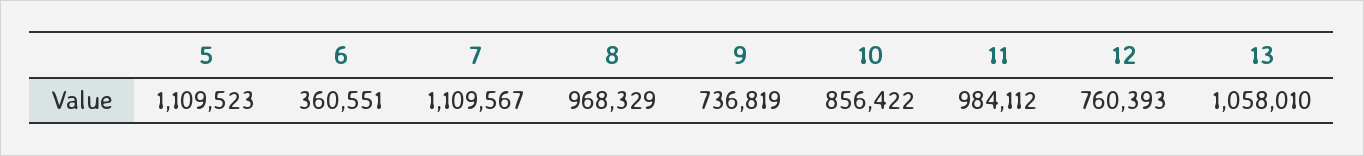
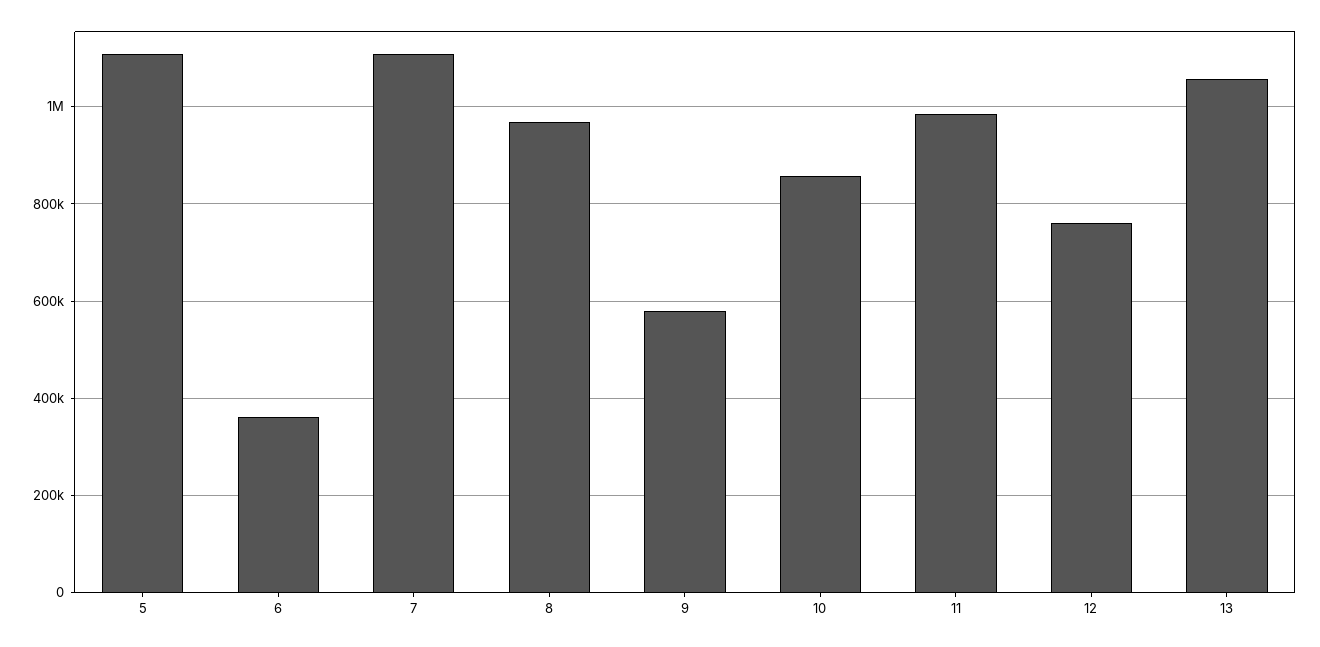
  {
    "5": 1109523,
    "6": 360551,
    "7": 1109567,
    "8": 968329,
-   "9": 736819,
+   "9": 580000,
    "10": 856422,
    "11": 984112,
    "12": 760393,
    "13": 1058010
  }

